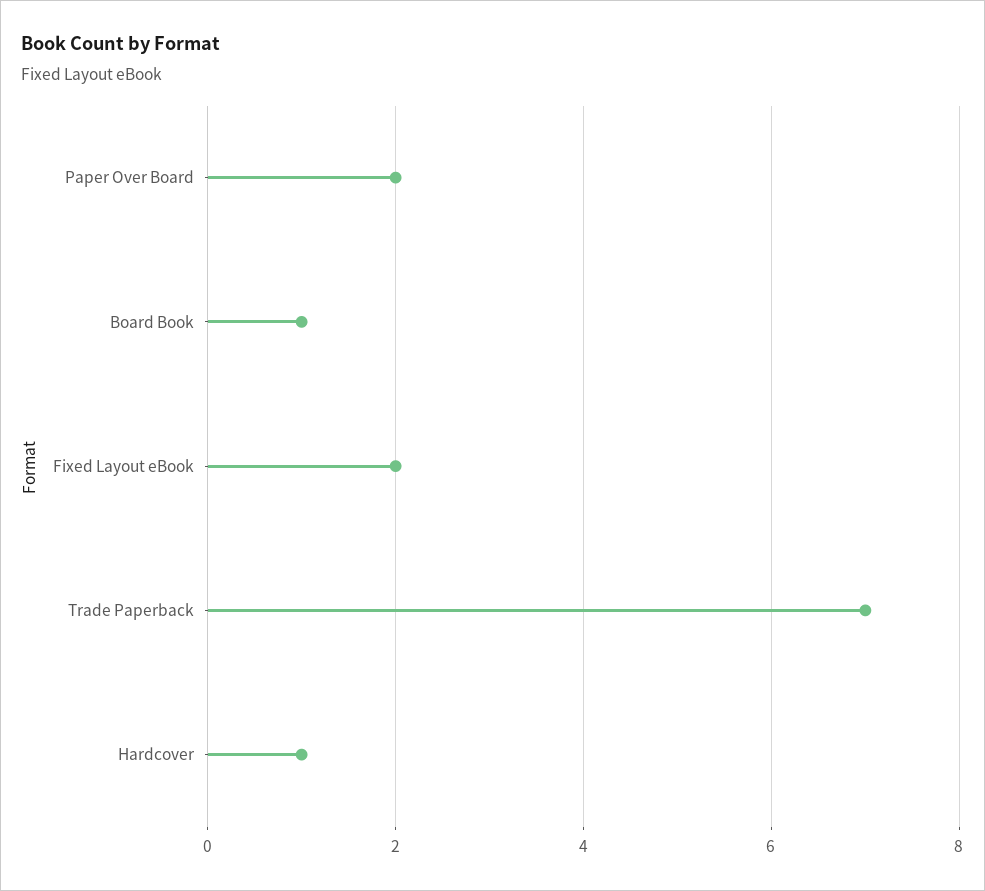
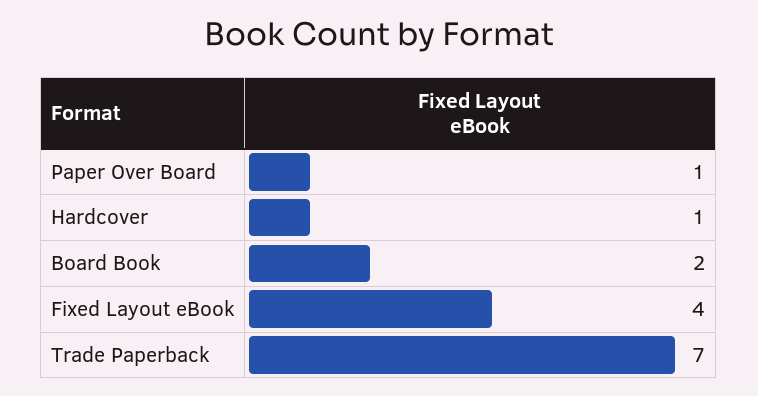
  {
-   "Paper Over Board": 2,
+   "Paper Over Board": 1,
-   "Board Book": 1,
+   "Board Book": 2,
-   "Fixed Layout eBook": 2,
+   "Fixed Layout eBook": 4,
    "Trade Paperback": 7,
    "Hardcover": 1
  }

